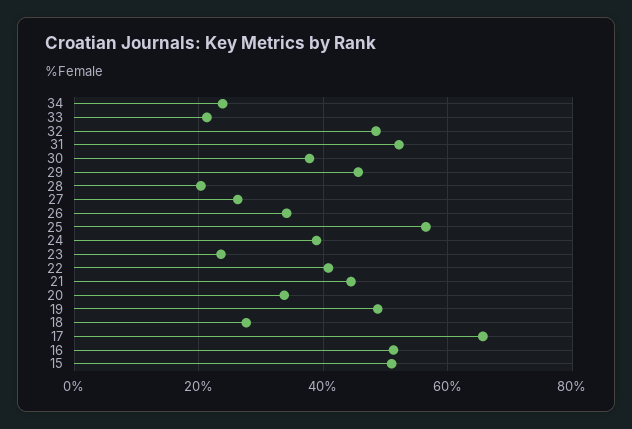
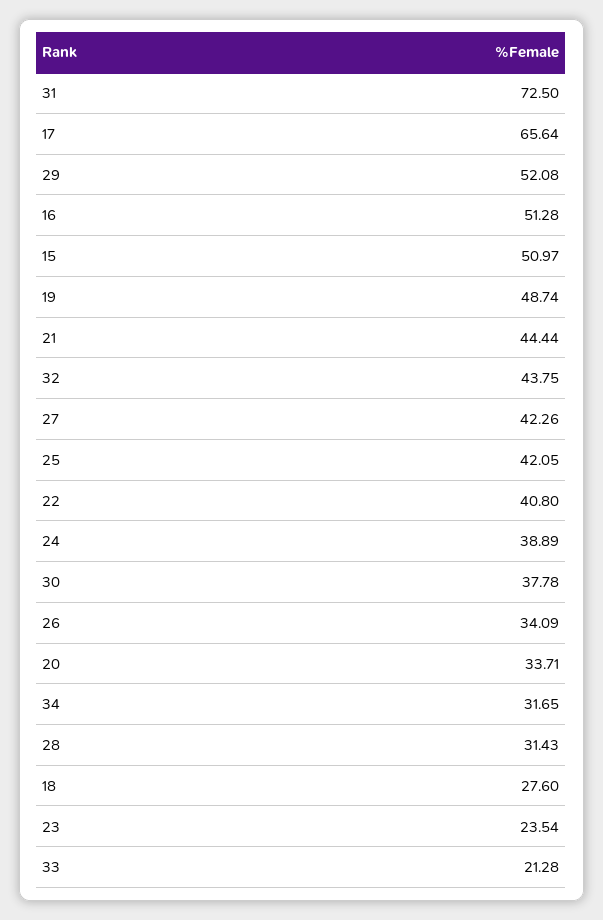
  {
-   "34": 24,
+   "34": 31.65,
    "33": 21.28,
-   "32": 48,
+   "32": 43.75,
-   "31": 52,
+   "31": 72.5,
    "30": 37.78,
-   "29": 46,
+   "29": 52.08,
-   "28": 20,
+   "28": 31.43,
-   "27": 26,
+   "27": 42.26,
    "26": 34.09,
-   "25": 56,
+   "25": 42.05,
    "24": 38.89,
    "23": 23.54,
    "22": 40.8,
    "21": 44.44,
    "20": 33.71,
    "19": 48.74,
    "18": 27.6,
    "17": 65.64,
    "16": 51.28,
    "15": 50.97
  }

